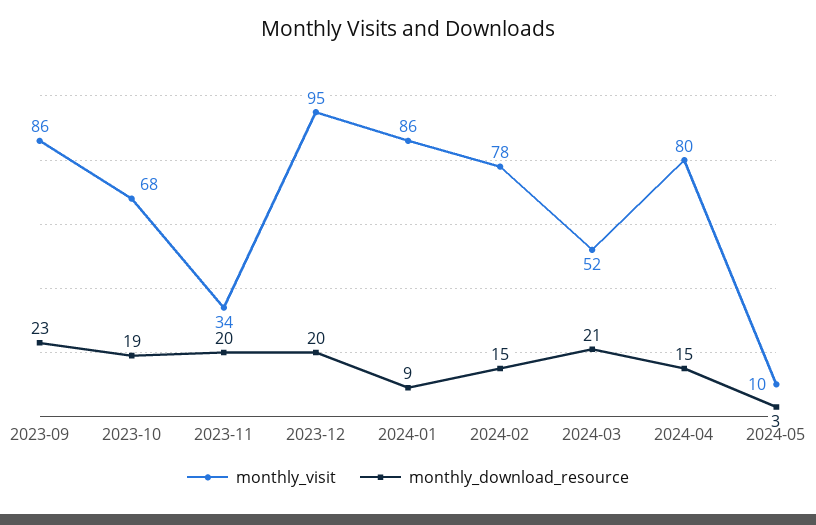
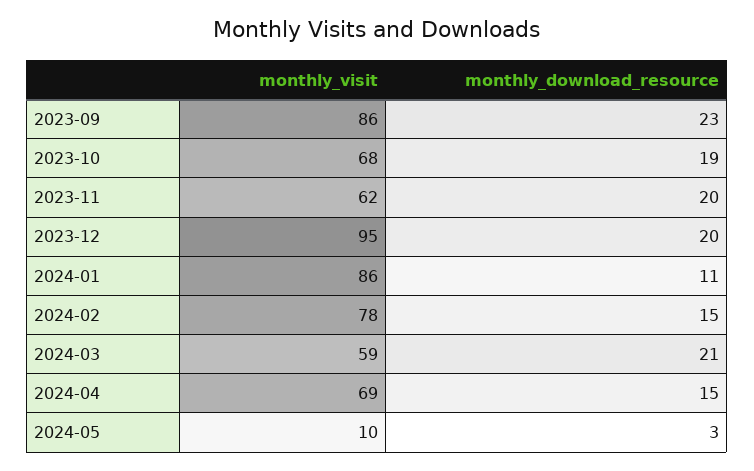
  {
    "monthly_visit": {
      "2023-09": 86,
      "2023-10": 68,
-     "2023-11": 34,
+     "2023-11": 62,
      "2023-12": 95,
      "2024-01": 86,
      "2024-02": 78,
-     "2024-03": 52,
+     "2024-03": 59,
-     "2024-04": 80,
+     "2024-04": 69,
      "2024-05": 10
    },
    "monthly_download_resource": {
      "2023-09": 23,
      "2023-10": 19,
      "2023-11": 20,
      "2023-12": 20,
-     "2024-01": 9,
+     "2024-01": 11,
      "2024-02": 15,
      "2024-03": 21,
      "2024-04": 15,
      "2024-05": 3
    }
  }

